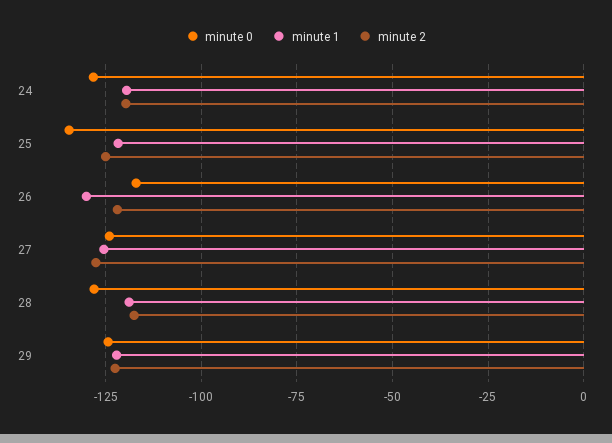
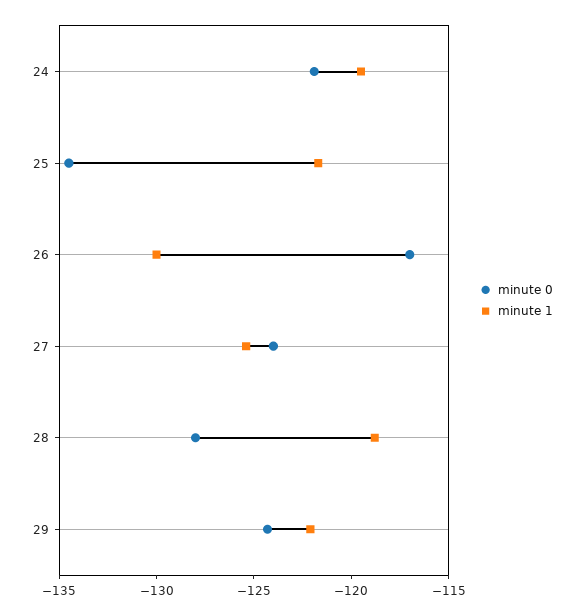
  {
    "minute 0": {
-     "24": -127.5,
+     "24": -122,
      "25": -135,
      "26": -117,
      "27": -124,
      "28": -128,
      "29": -124
    },
    "minute 1": {
      "24": -120,
      "25": -122,
      "26": -130,
      "27": -125,
      "28": -119,
      "29": -122
-   },
+   }
-   "minute 2": {
-     "24": -120,
-     "25": -125,
-     "26": -122.5,
-     "27": -127.5,
-     "28": -117.5,
-     "29": -122.5
-   }
  }

